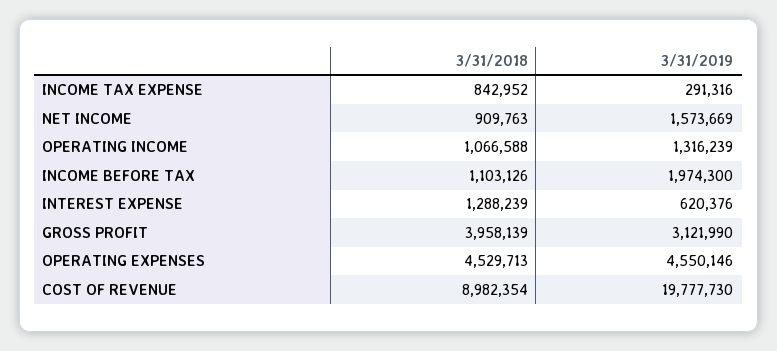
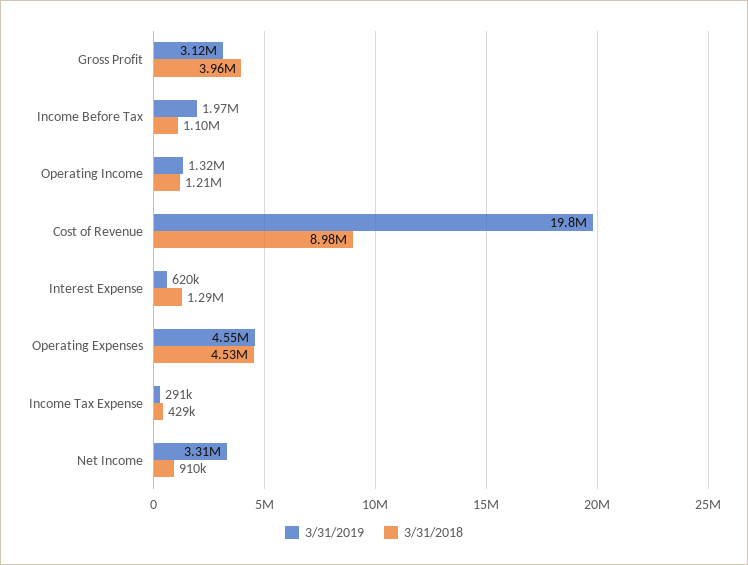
  {
    "3/31/2018": {
-     "INCOME TAX EXPENSE": 842952,
+     "INCOME TAX EXPENSE": 429000,
      "NET INCOME": 909763,
-     "OPERATING INCOME": 1066588,
+     "OPERATING INCOME": 1210000,
      "INCOME BEFORE TAX": 1103126,
      "INTEREST EXPENSE": 1288239,
      "GROSS PROFIT": 3958139,
      "OPERATING EXPENSES": 4529713,
      "COST OF REVENUE": 8982354
    },
    "3/31/2019": {
      "INCOME TAX EXPENSE": 291316,
-     "NET INCOME": 1573669,
+     "NET INCOME": 3310000,
      "OPERATING INCOME": 1316239,
      "INCOME BEFORE TAX": 1974300,
      "INTEREST EXPENSE": 620376,
      "GROSS PROFIT": 3121990,
      "OPERATING EXPENSES": 4550146,
      "COST OF REVENUE": 19777730
    }
  }

